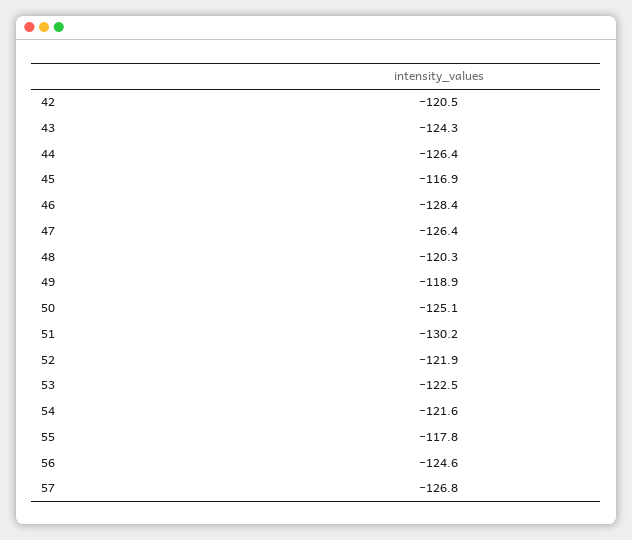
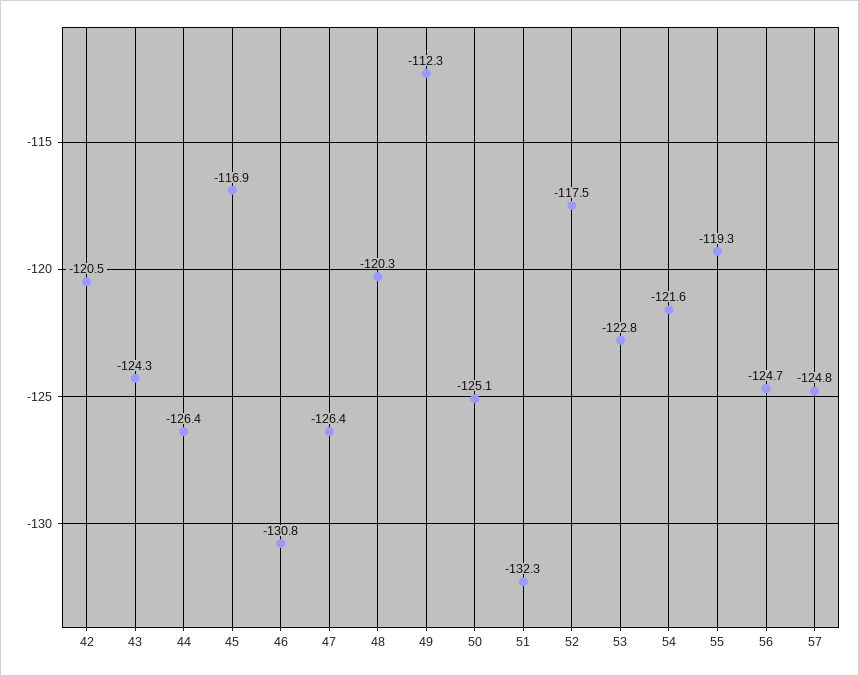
  {
    "42": -120.5,
    "43": -124.3,
    "44": -126.4,
    "45": -116.9,
-   "46": -128.4,
+   "46": -130.8,
    "47": -126.4,
    "48": -120.3,
-   "49": -118.9,
+   "49": -112.3,
    "50": -125.1,
-   "51": -130.2,
+   "51": -132.3,
-   "52": -121.9,
+   "52": -117.5,
-   "53": -122.5,
+   "53": -122.8,
    "54": -121.6,
-   "55": -117.8,
+   "55": -119.3,
-   "56": -124.6,
+   "56": -124.7,
-   "57": -126.8
+   "57": -124.8
  }

